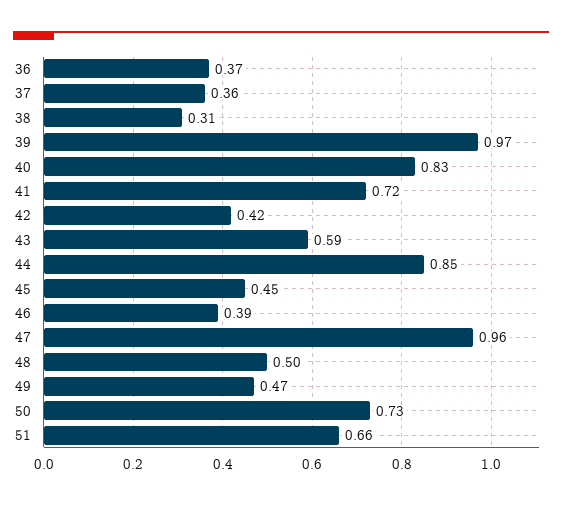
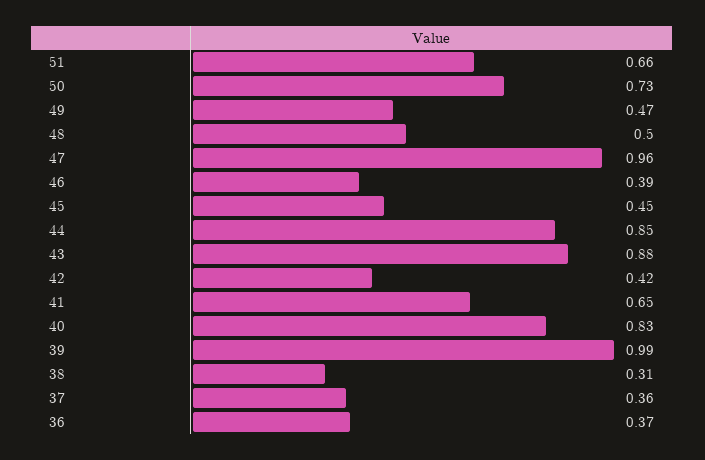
  {
    "36": 0.37,
    "37": 0.36,
    "38": 0.31,
-   "39": 0.97,
+   "39": 0.99,
    "40": 0.83,
-   "41": 0.72,
+   "41": 0.65,
    "42": 0.42,
-   "43": 0.59,
+   "43": 0.88,
    "44": 0.85,
    "45": 0.45,
    "46": 0.39,
    "47": 0.96,
    "48": 0.5,
    "49": 0.47,
    "50": 0.73,
    "51": 0.66
  }

